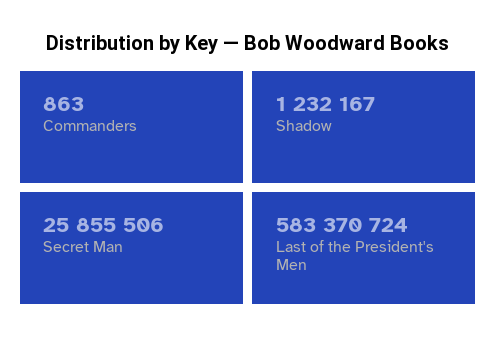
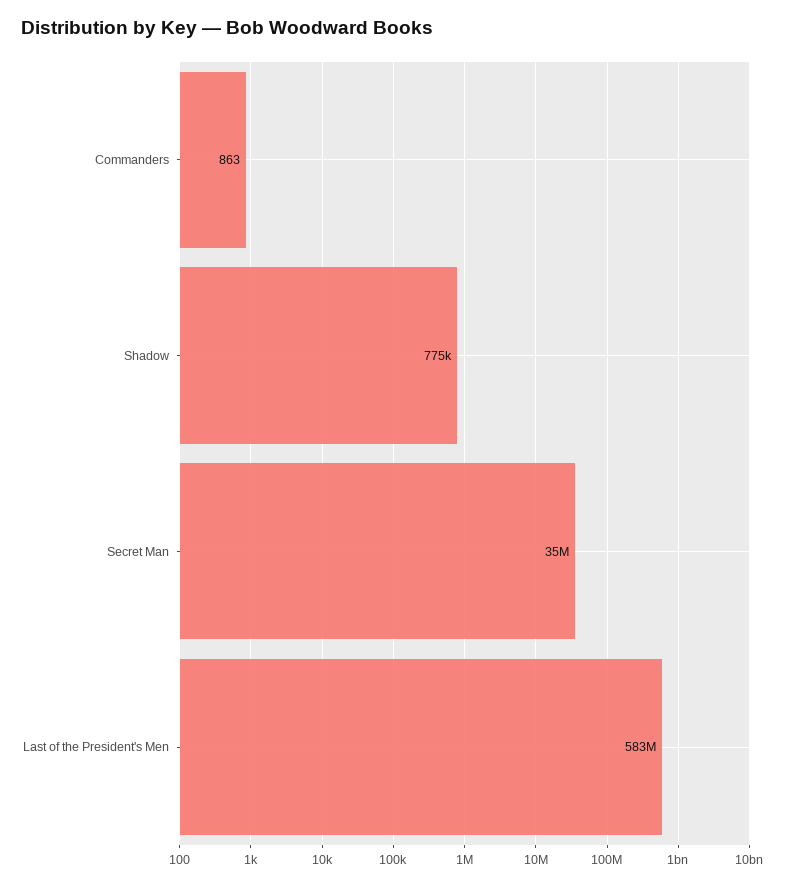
  {
    "Commanders": 863,
-   "Shadow": 1232167,
+   "Shadow": 775000,
-   "Secret Man": 25855506,
+   "Secret Man": 35000000,
    "Last of the President's Men": 583370724
  }

